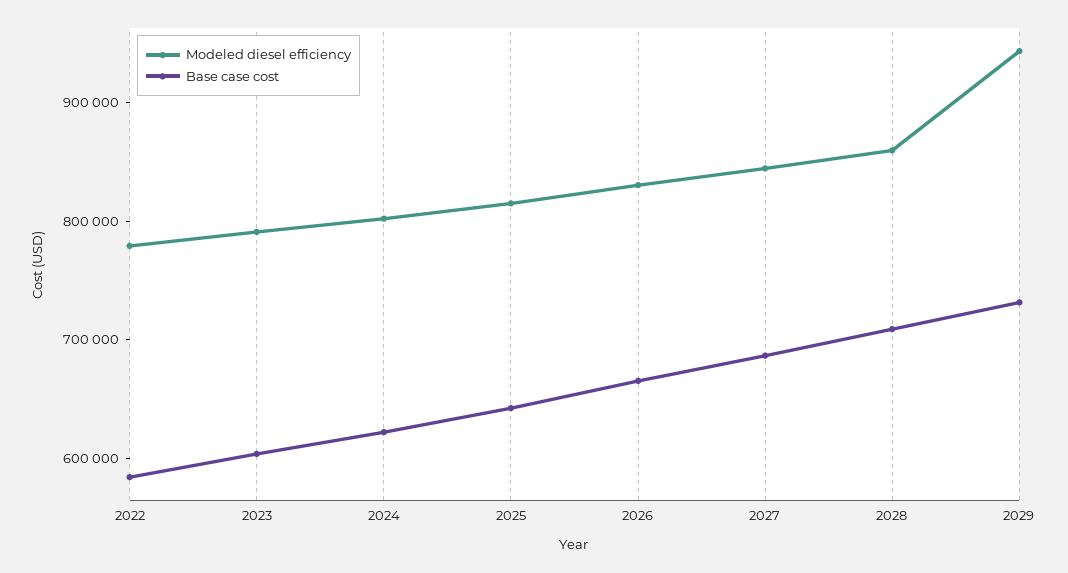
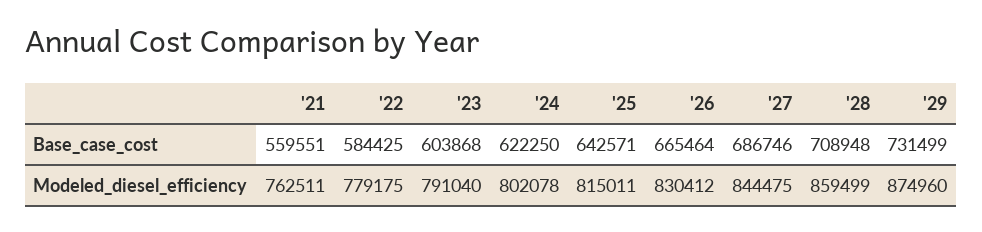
  {
    "Modeled diesel efficiency": {
      "2022": 779175,
      "2023": 791040,
      "2024": 802078,
      "2025": 815011,
      "2026": 830412,
      "2027": 844475,
      "2028": 859499,
-     "2029": 940000
+     "2029": 874960,
+     "'21": 762511
    },
    "Base case cost": {
      "2022": 584425,
      "2023": 603868,
      "2024": 622250,
      "2025": 642571,
      "2026": 665464,
      "2027": 686746,
      "2028": 708948,
-     "2029": 731499
+     "2029": 731499,
+     "'21": 559551
    }
  }

